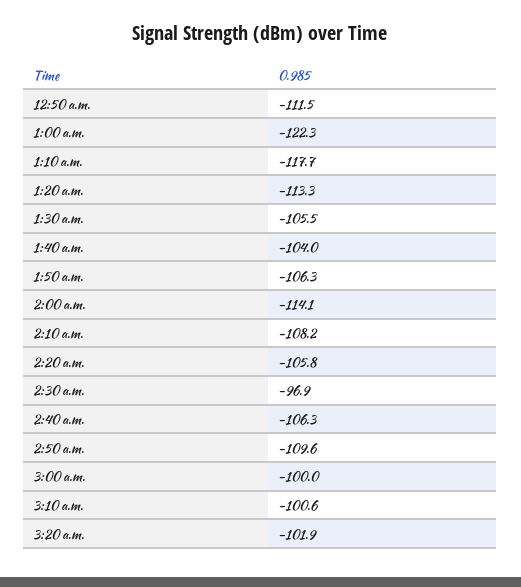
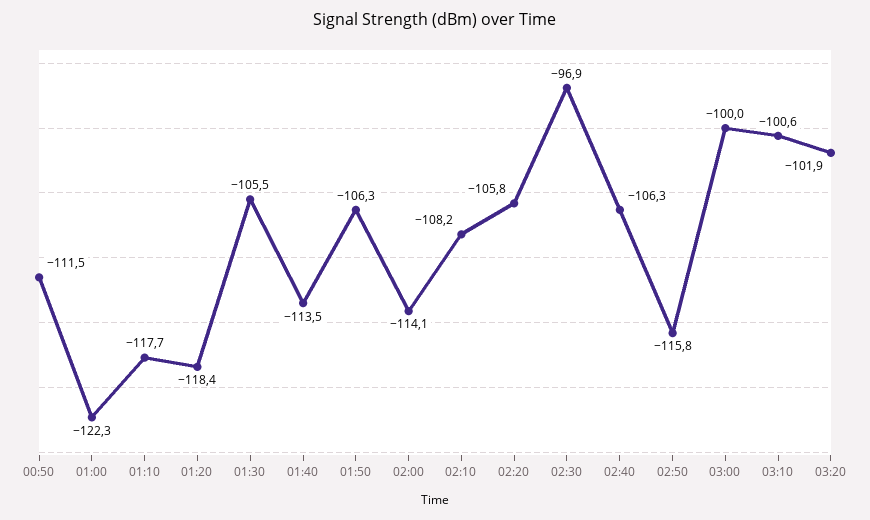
  {
    "12:50 a.m.": -111.5,
    "1:00 a.m.": -122.3,
    "1:10 a.m.": -117.7,
-   "1:20 a.m.": -113.3,
+   "1:20 a.m.": -118.4,
    "1:30 a.m.": -105.5,
-   "1:40 a.m.": -104,
+   "1:40 a.m.": -113.5,
    "1:50 a.m.": -106.3,
    "2:00 a.m.": -114.1,
    "2:10 a.m.": -108.2,
    "2:20 a.m.": -105.8,
    "2:30 a.m.": -96.9,
    "2:40 a.m.": -106.3,
-   "2:50 a.m.": -109.6,
+   "2:50 a.m.": -115.8,
    "3:00 a.m.": -100,
    "3:10 a.m.": -100.6,
    "3:20 a.m.": -101.9
  }

